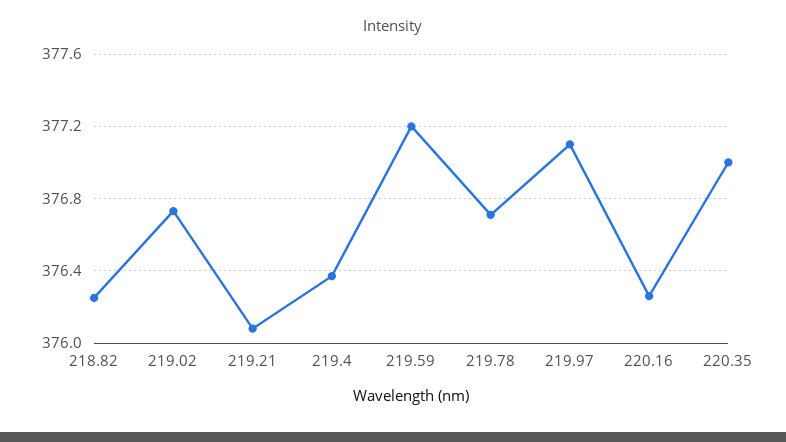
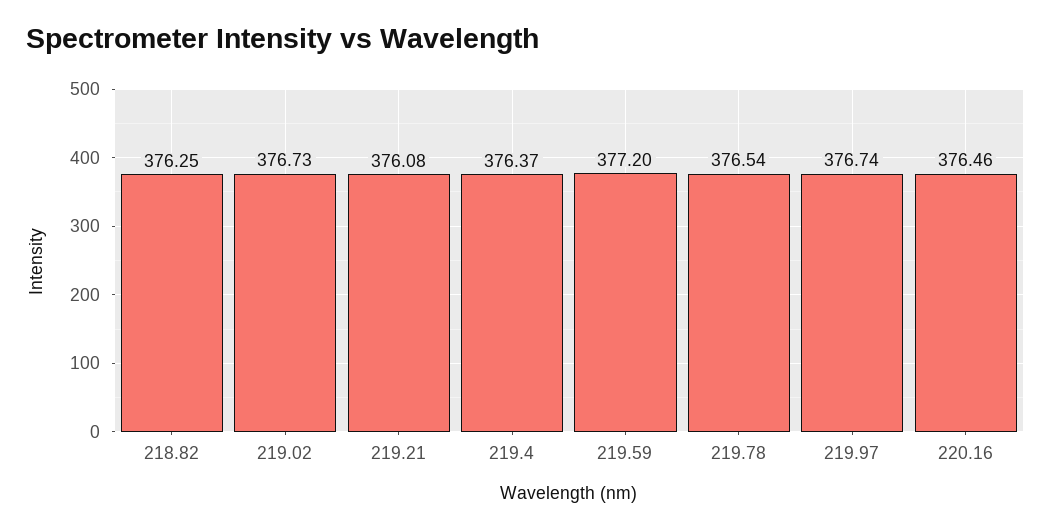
  {
    "218.82": 376.25,
    "219.02": 376.73,
    "219.21": 376.08,
    "219.4": 376.37,
    "219.59": 377.2,
-   "219.78": 376.7,
+   "219.78": 376.54,
-   "219.97": 377.1,
+   "219.97": 376.74,
-   "220.16": 376.25,
+   "220.16": 376.46
-   "220.35": 377
  }

